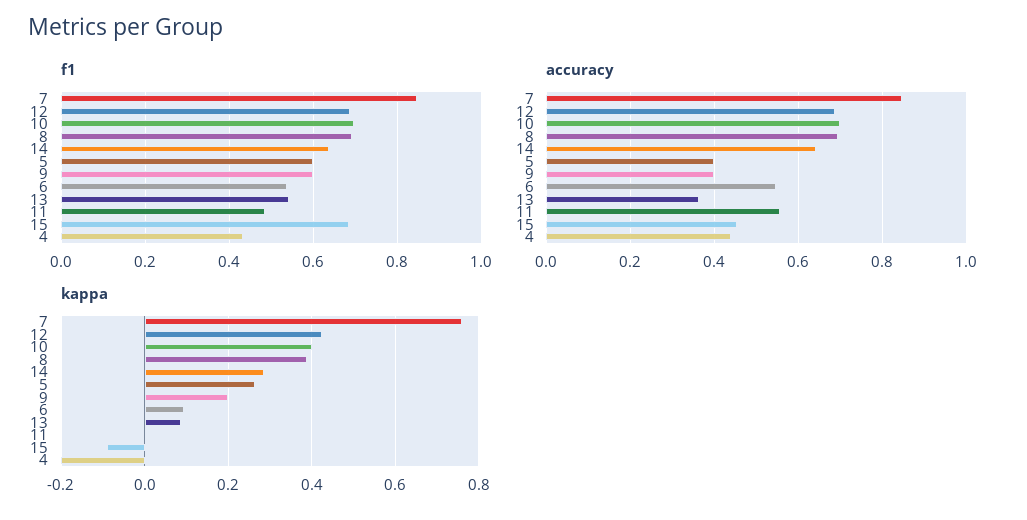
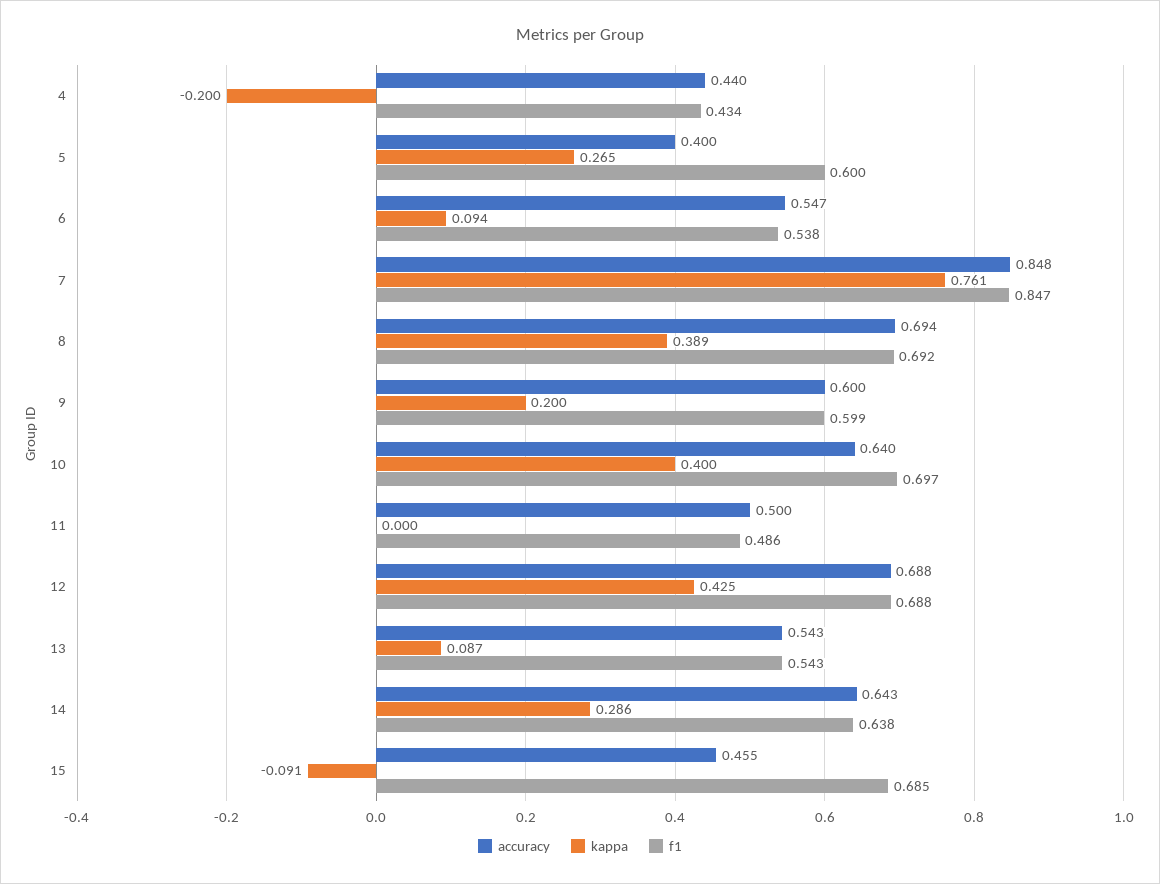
  {
    "f1": {
      "7": 0.847,
      "12": 0.688,
      "10": 0.697,
      "8": 0.692,
      "14": 0.638,
      "5": 0.6,
      "9": 0.599,
      "6": 0.538,
      "13": 0.543,
      "11": 0.486,
      "15": 0.685,
      "4": 0.434
    },
    "accuracy": {
      "7": 0.848,
      "12": 0.688,
-     "10": 0.7,
+     "10": 0.64,
      "8": 0.694,
      "14": 0.643,
      "5": 0.4,
-     "9": 0.4,
+     "9": 0.6,
      "6": 0.547,
-     "13": 0.36,
+     "13": 0.543,
-     "11": 0.56,
+     "11": 0.5,
      "15": 0.455,
      "4": 0.44
    },
    "kappa": {
      "7": 0.761,
      "12": 0.425,
      "10": 0.4,
      "8": 0.389,
      "14": 0.286,
      "5": 0.265,
      "9": 0.2,
      "6": 0.094,
      "13": 0.087,
      "11": 0,
      "15": -0.091,
      "4": -0.2
    }
  }

